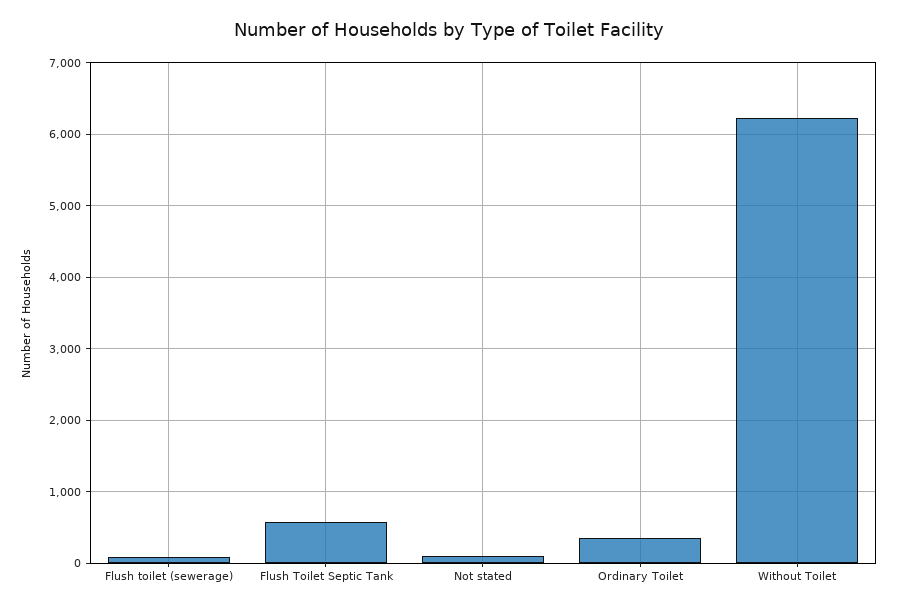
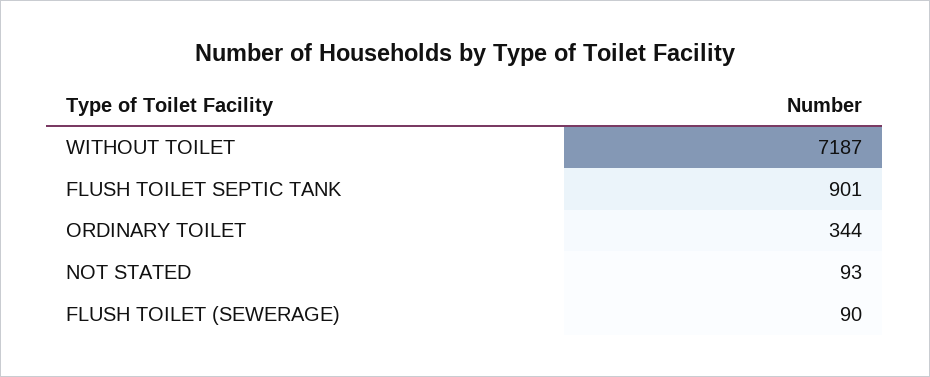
  {
    "Flush toilet (sewerage)": 90,
-   "Flush Toilet Septic Tank": 600,
+   "Flush Toilet Septic Tank": 901,
    "Not stated": 93,
    "Ordinary Toilet": 344,
-   "Without Toilet": 6200
+   "Without Toilet": 7187
  }

